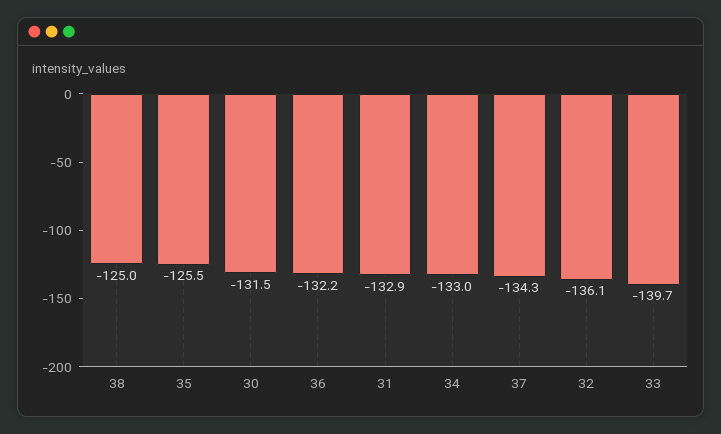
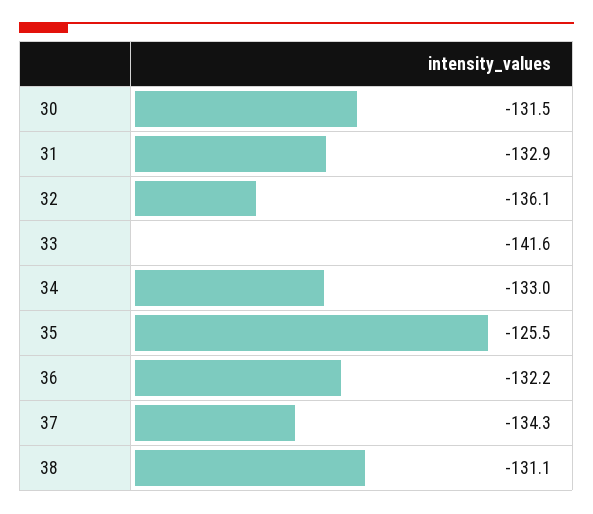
  {
-   "38": -125,
+   "38": -131.1,
    "35": -125.5,
    "30": -131.5,
    "36": -132.2,
    "31": -132.9,
    "34": -133,
    "37": -134.3,
    "32": -136.1,
-   "33": -139.7
+   "33": -141.6
  }

